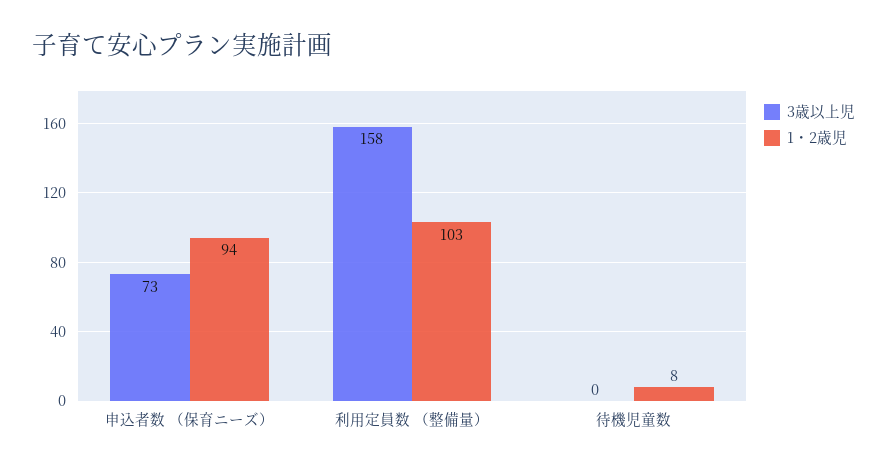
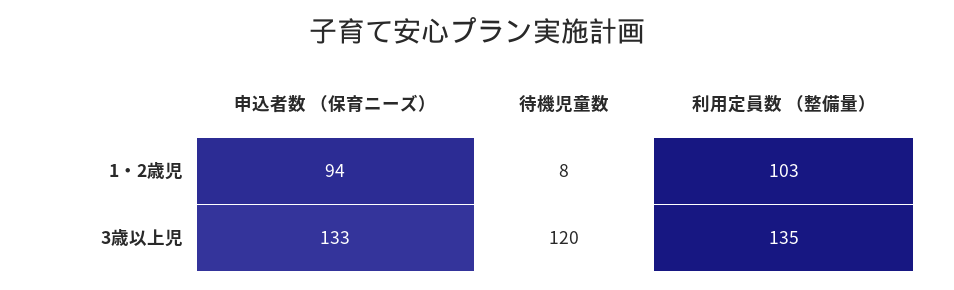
  {
    "3歳以上児": {
-     "申込者数 （保育ニーズ）": 73,
+     "申込者数 （保育ニーズ）": 133,
-     "利用定員数 （整備量）": 158,
+     "利用定員数 （整備量）": 135,
-     "待機児童数": 0
+     "待機児童数": 120
    },
    "1・2歳児": {
      "申込者数 （保育ニーズ）": 94,
      "利用定員数 （整備量）": 103,
      "待機児童数": 8
    }
  }

